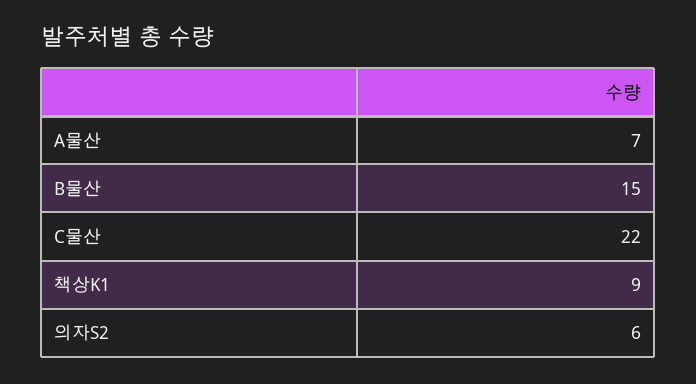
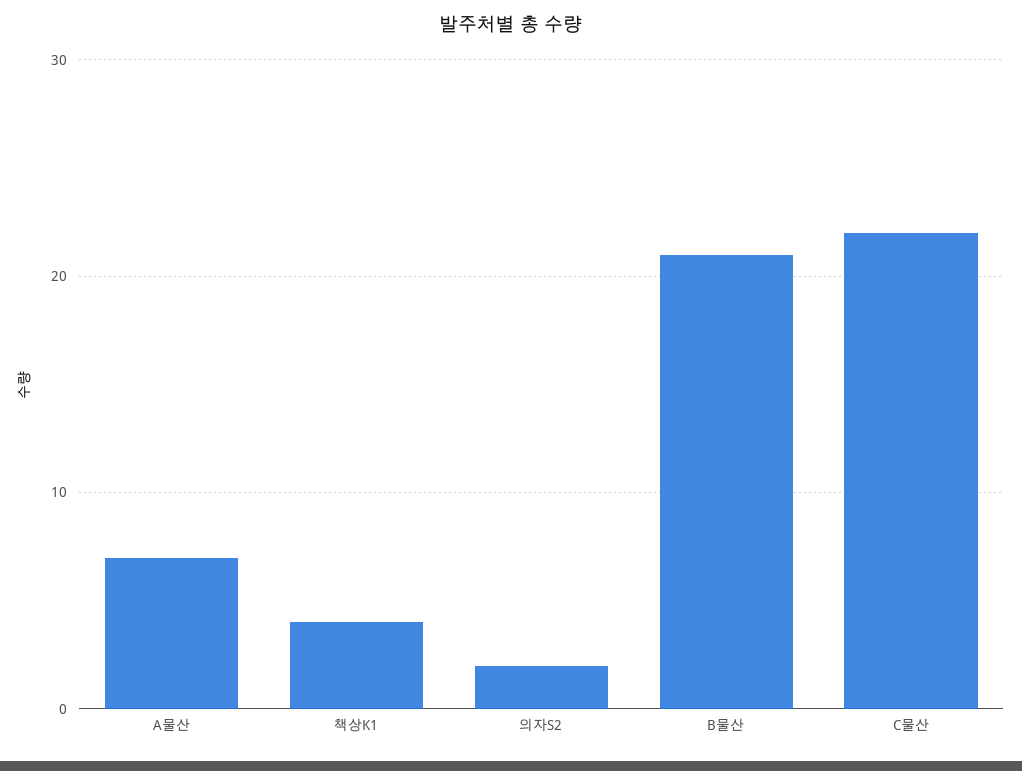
  {
    "A물산": 7,
-   "B물산": 15,
+   "B물산": 21,
    "C물산": 22,
-   "책상K1": 9,
+   "책상K1": 4,
-   "의자S2": 6
+   "의자S2": 2
  }

